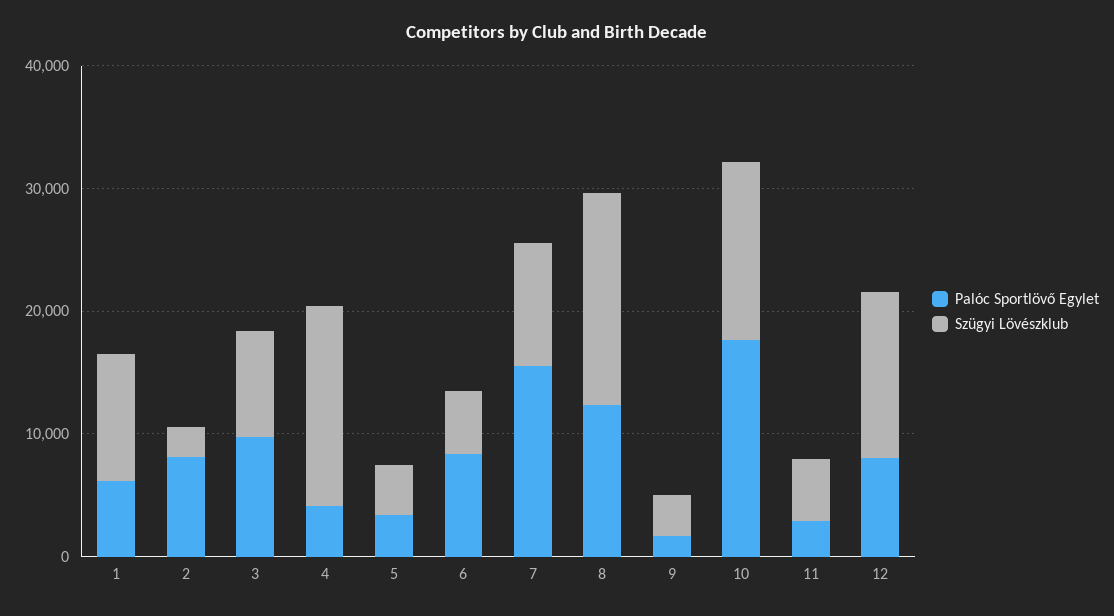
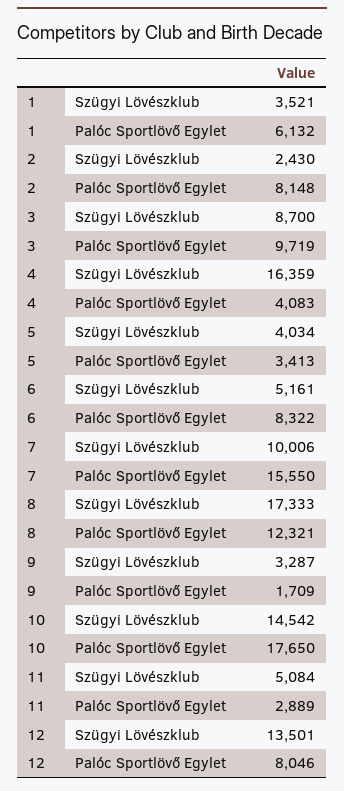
  {
    "Palóc Sportlövő Egylet": {
      "1": 6132,
      "2": 8148,
      "3": 9719,
      "4": 4083,
      "5": 3413,
      "6": 8322,
      "7": 15550,
      "8": 12321,
      "9": 1709,
      "10": 17650,
      "11": 2889,
      "12": 8046
    },
    "Szügyi Lövészklub": {
-     "1": 10000,
+     "1": 3521,
      "2": 2430,
      "3": 8700,
      "4": 16359,
      "5": 4034,
      "6": 5161,
      "7": 10006,
      "8": 17333,
      "9": 3287,
      "10": 14542,
      "11": 5084,
      "12": 13501
    }
  }

